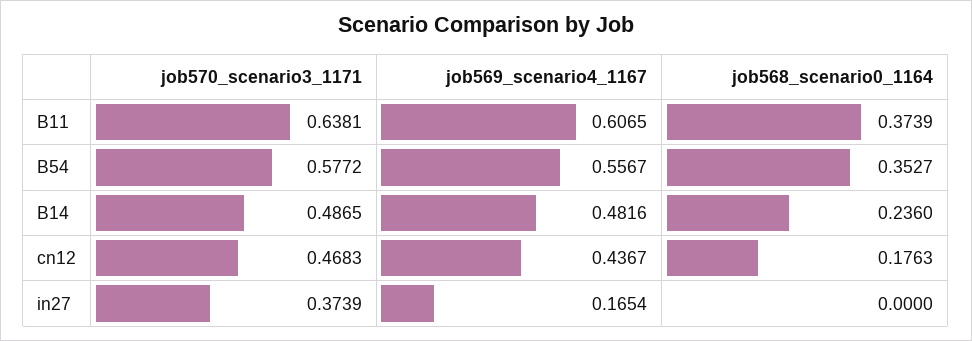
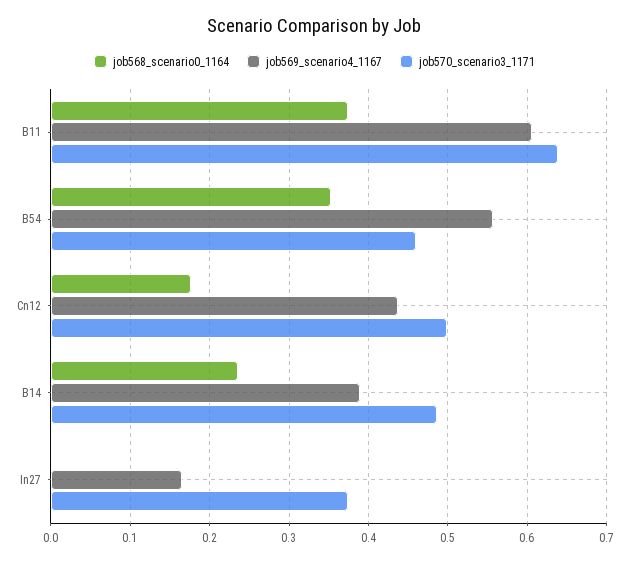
  {
    "job570_scenario3_1171": {
      "B11": 0.6381,
-     "B54": 0.5772,
+     "B54": 0.46,
      "B14": 0.4865,
-     "cn12": 0.4683,
+     "cn12": 0.5,
      "in27": 0.3739
    },
    "job569_scenario4_1167": {
      "B11": 0.6065,
      "B54": 0.5567,
-     "B14": 0.4816,
+     "B14": 0.39,
      "cn12": 0.4367,
      "in27": 0.1654
    },
    "job568_scenario0_1164": {
      "B11": 0.3739,
      "B54": 0.3527,
      "B14": 0.236,
      "cn12": 0.1763,
      "in27": 0
    }
  }

